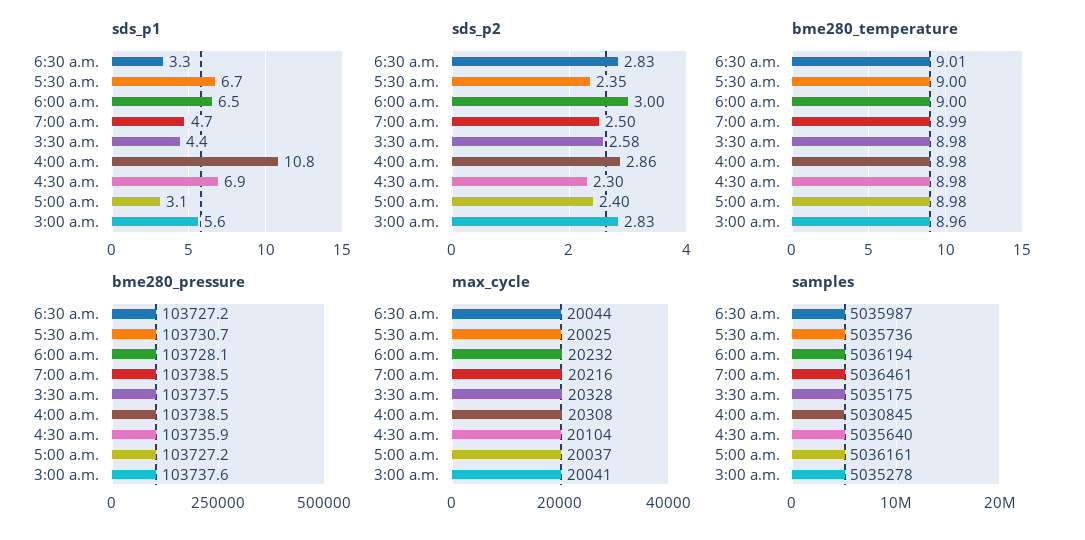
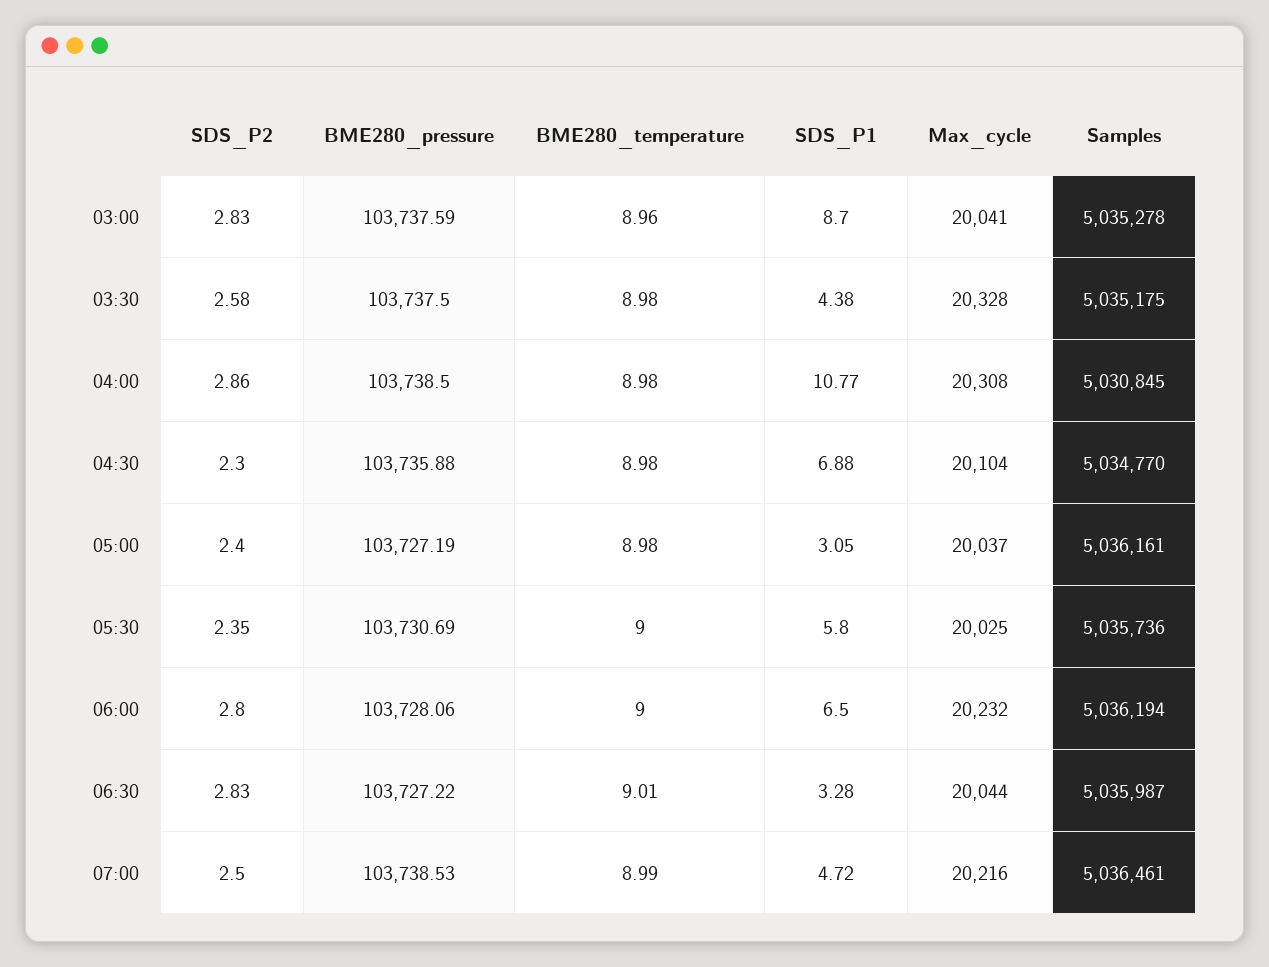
  {
    "sds_p1": {
      "6:30 a.m.": 3.28,
-     "5:30 a.m.": 6.7,
+     "5:30 a.m.": 5.8,
      "6:00 a.m.": 6.5,
      "7:00 a.m.": 4.72,
      "3:30 a.m.": 4.38,
      "4:00 a.m.": 10.77,
      "4:30 a.m.": 6.88,
      "5:00 a.m.": 3.05,
-     "3:00 a.m.": 5.6
+     "3:00 a.m.": 8.7
    },
    "sds_p2": {
      "6:30 a.m.": 2.83,
      "5:30 a.m.": 2.35,
-     "6:00 a.m.": 3,
+     "6:00 a.m.": 2.8,
      "7:00 a.m.": 2.5,
      "3:30 a.m.": 2.58,
      "4:00 a.m.": 2.86,
      "4:30 a.m.": 2.3,
      "5:00 a.m.": 2.4,
      "3:00 a.m.": 2.83
    },
    "bme280_temperature": {
      "6:30 a.m.": 9.01,
      "5:30 a.m.": 9,
      "6:00 a.m.": 9,
      "7:00 a.m.": 8.99,
      "3:30 a.m.": 8.98,
      "4:00 a.m.": 8.98,
      "4:30 a.m.": 8.98,
      "5:00 a.m.": 8.98,
      "3:00 a.m.": 8.96
    },
    "bme280_pressure": {
      "6:30 a.m.": 103727.22,
      "5:30 a.m.": 103730.69,
      "6:00 a.m.": 103728.06,
      "7:00 a.m.": 103738.53,
      "3:30 a.m.": 103737.5,
      "4:00 a.m.": 103738.5,
      "4:30 a.m.": 103735.88,
      "5:00 a.m.": 103727.19,
      "3:00 a.m.": 103737.59
    },
    "max_cycle": {
      "6:30 a.m.": 20044,
      "5:30 a.m.": 20025,
      "6:00 a.m.": 20232,
      "7:00 a.m.": 20216,
      "3:30 a.m.": 20328,
      "4:00 a.m.": 20308,
      "4:30 a.m.": 20104,
      "5:00 a.m.": 20037,
      "3:00 a.m.": 20041
    },
    "samples": {
      "6:30 a.m.": 5035987,
      "5:30 a.m.": 5035736,
      "6:00 a.m.": 5036194,
      "7:00 a.m.": 5036461,
      "3:30 a.m.": 5035175,
      "4:00 a.m.": 5030845,
-     "4:30 a.m.": 5035640,
+     "4:30 a.m.": 5034770,
      "5:00 a.m.": 5036161,
      "3:00 a.m.": 5035278
    }
  }

